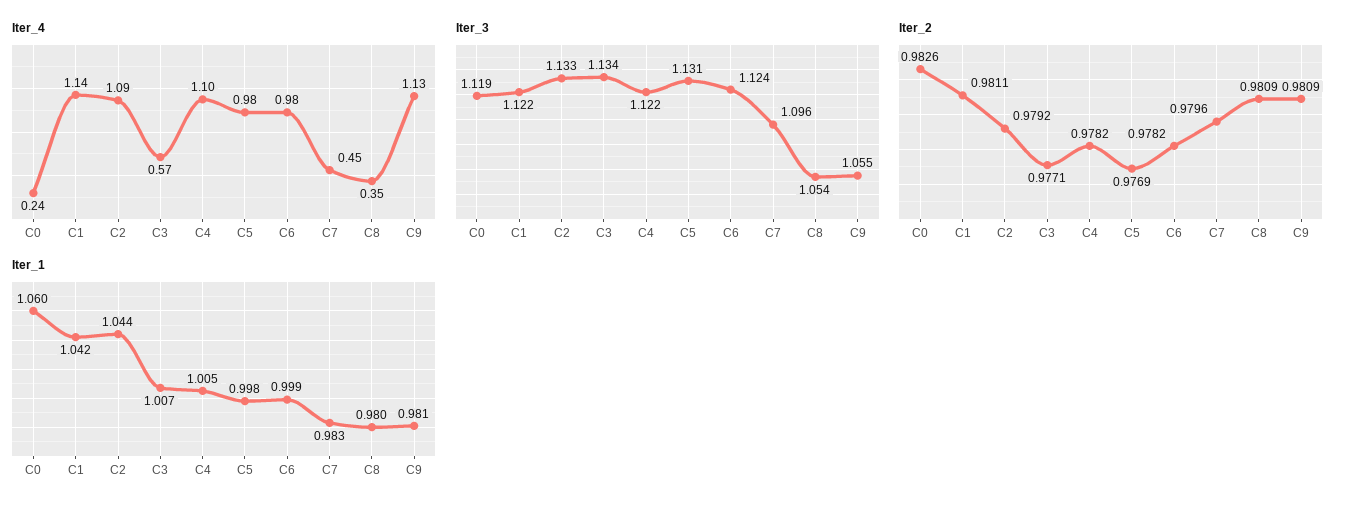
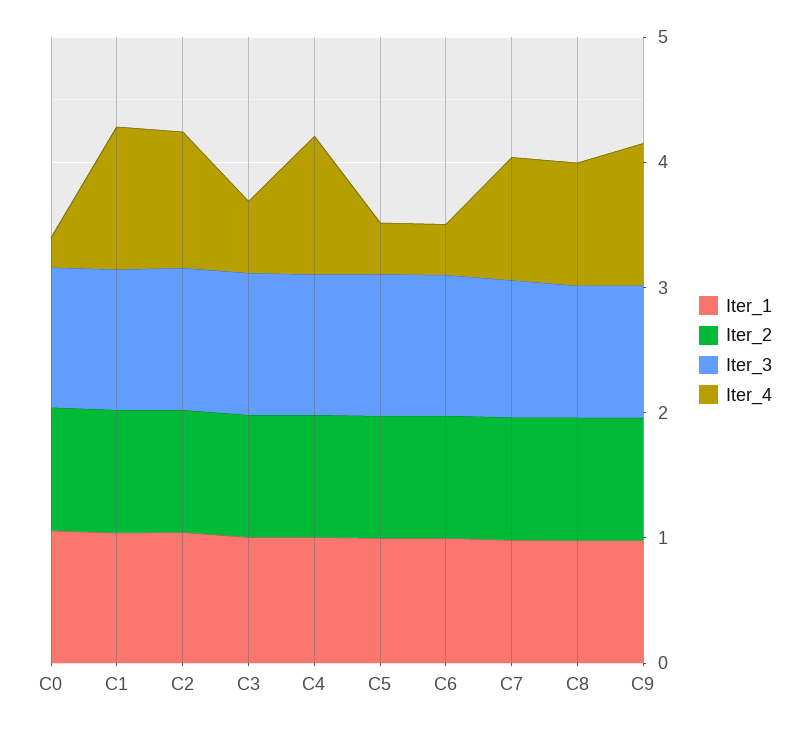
  {
    "Iter_4": {
      "C0": 0.24,
      "C1": 1.14,
      "C2": 1.09,
      "C3": 0.57,
      "C4": 1.1,
-     "C5": 0.98,
+     "C5": 0.4,
-     "C6": 0.98,
+     "C6": 0.4,
-     "C7": 0.45,
+     "C7": 1,
-     "C8": 0.35,
+     "C8": 1,
      "C9": 1.13
    },
    "Iter_3": {
      "C0": 1.119,
      "C1": 1.122,
      "C2": 1.133,
      "C3": 1.134,
      "C4": 1.122,
      "C5": 1.131,
      "C6": 1.124,
      "C7": 1.096,
      "C8": 1.054,
      "C9": 1.055
    },
    "Iter_2": {
      "C0": 0.9826,
      "C1": 0.9811,
      "C2": 0.9792,
      "C3": 0.9771,
      "C4": 0.9782,
      "C5": 0.9769,
      "C6": 0.9782,
      "C7": 0.9796,
      "C8": 0.9809,
      "C9": 0.9809
    },
    "Iter_1": {
      "C0": 1.06,
      "C1": 1.042,
      "C2": 1.044,
      "C3": 1.007,
      "C4": 1.005,
      "C5": 0.998,
      "C6": 0.999,
      "C7": 0.983,
      "C8": 0.98,
      "C9": 0.981
    }
  }

